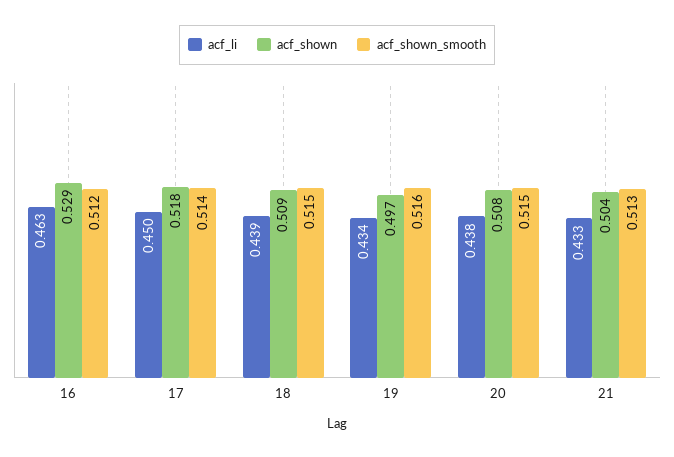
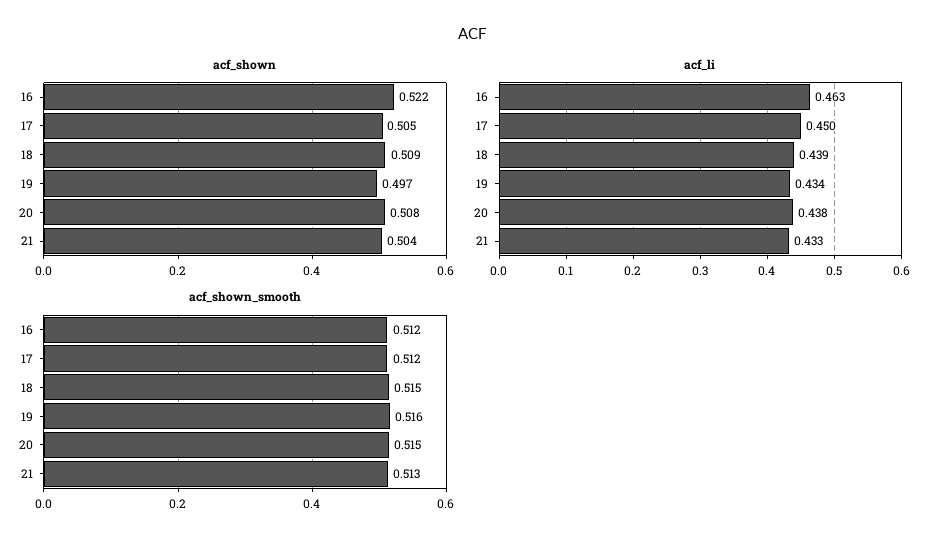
  {
    "acf_li": {
      "16": 0.463,
      "17": 0.45,
      "18": 0.439,
      "19": 0.434,
      "20": 0.438,
      "21": 0.433
    },
    "acf_shown": {
-     "16": 0.529,
+     "16": 0.522,
-     "17": 0.518,
+     "17": 0.505,
      "18": 0.509,
      "19": 0.497,
      "20": 0.508,
      "21": 0.504
    },
    "acf_shown_smooth": {
      "16": 0.512,
-     "17": 0.514,
+     "17": 0.512,
      "18": 0.515,
      "19": 0.516,
      "20": 0.515,
      "21": 0.513
    }
  }

